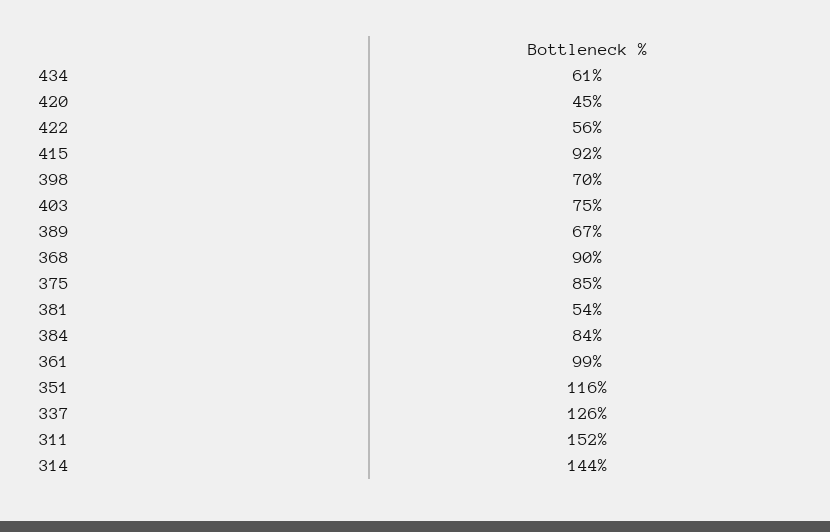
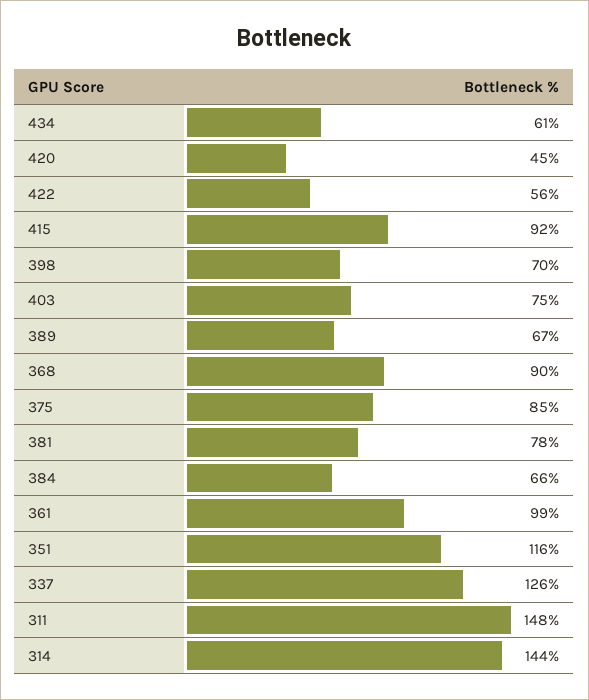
  {
    "434": 61,
    "420": 45,
    "422": 56,
    "415": 92,
    "398": 70,
    "403": 75,
    "389": 67,
    "368": 90,
    "375": 85,
-   "381": 54,
+   "381": 78,
-   "384": 84,
+   "384": 66,
    "361": 99,
    "351": 116,
    "337": 126,
-   "311": 152,
+   "311": 148,
    "314": 144
  }

